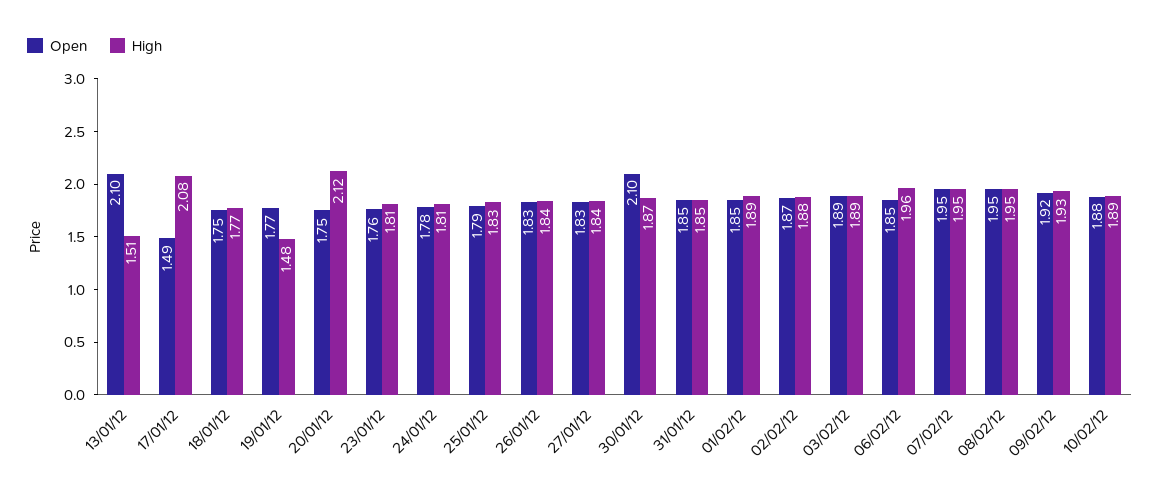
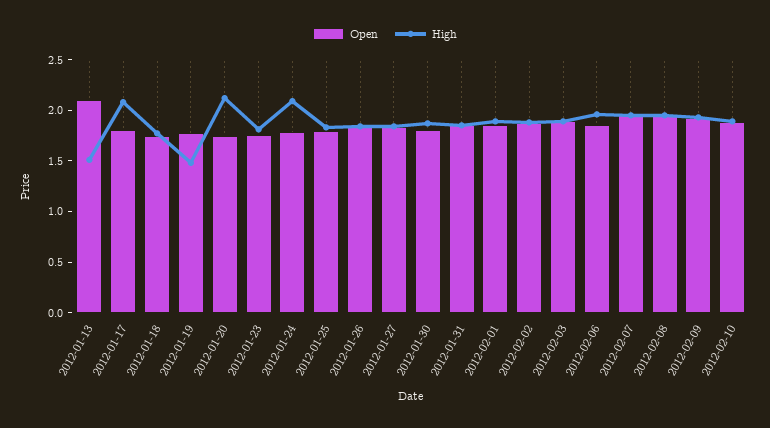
  {
    "Open": {
      "13/01/12": 2.1,
-     "17/01/12": 1.49,
+     "17/01/12": 1.8,
      "18/01/12": 1.75,
      "19/01/12": 1.77,
      "20/01/12": 1.75,
      "23/01/12": 1.76,
      "24/01/12": 1.78,
      "25/01/12": 1.79,
      "26/01/12": 1.83,
      "27/01/12": 1.83,
-     "30/01/12": 2.1,
+     "30/01/12": 1.8,
      "31/01/12": 1.85,
      "01/02/12": 1.85,
      "02/02/12": 1.87,
      "03/02/12": 1.89,
      "06/02/12": 1.85,
      "07/02/12": 1.95,
      "08/02/12": 1.95,
      "09/02/12": 1.92,
      "10/02/12": 1.88
    },
    "High": {
      "13/01/12": 1.51,
      "17/01/12": 2.08,
      "18/01/12": 1.77,
      "19/01/12": 1.48,
      "20/01/12": 2.12,
      "23/01/12": 1.81,
-     "24/01/12": 1.81,
+     "24/01/12": 2.1,
      "25/01/12": 1.83,
      "26/01/12": 1.84,
      "27/01/12": 1.84,
      "30/01/12": 1.87,
      "31/01/12": 1.85,
      "01/02/12": 1.89,
      "02/02/12": 1.88,
      "03/02/12": 1.89,
      "06/02/12": 1.96,
      "07/02/12": 1.95,
      "08/02/12": 1.95,
      "09/02/12": 1.93,
      "10/02/12": 1.89
    }
  }

